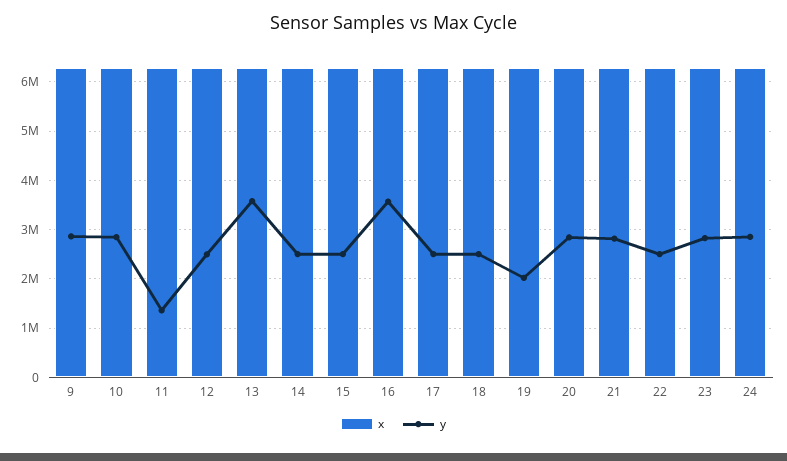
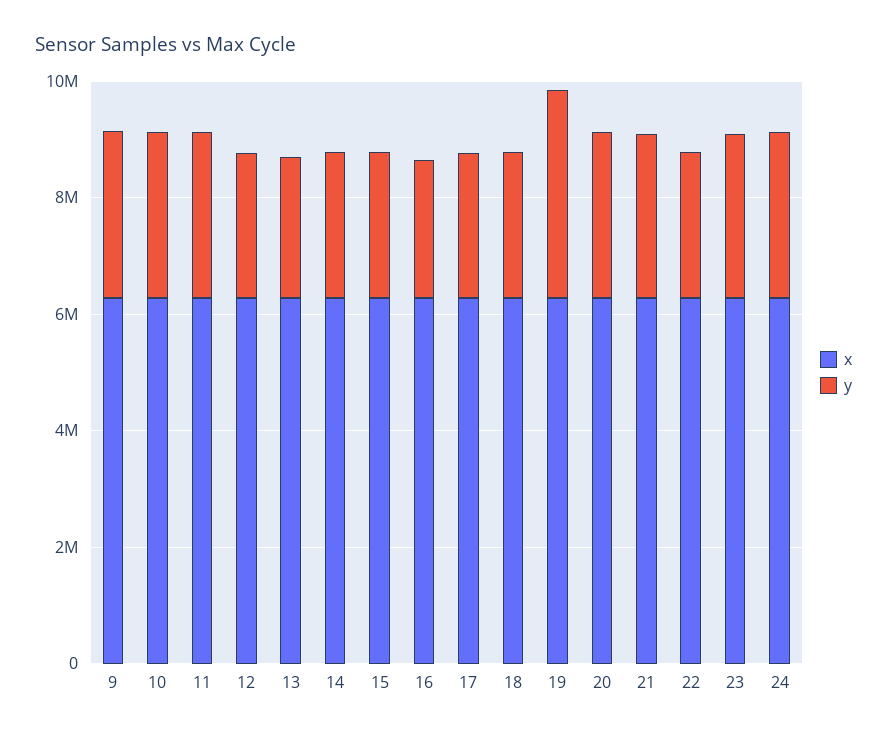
  {
    "x": {
      "9": 6200000,
      "10": 6200000,
      "11": 6200000,
      "12": 6200000,
      "13": 6200000,
      "14": 6200000,
      "15": 6200000,
      "16": 6200000,
      "17": 6200000,
      "18": 6200000,
      "19": 6200000,
      "20": 6200000,
      "21": 6200000,
      "22": 6200000,
      "23": 6200000,
      "24": 6200000
    },
    "y": {
      "9": 2800000,
      "10": 2800000,
-     "11": 1400000,
+     "11": 3000000,
      "12": 2400000,
-     "13": 3600000,
+     "13": 2500000,
      "14": 2600000,
      "15": 2600000,
-     "16": 3600000,
+     "16": 2500000,
      "17": 2600000,
      "18": 2600000,
-     "19": 2000000,
+     "19": 3500000,
      "20": 2800000,
      "21": 2800000,
      "22": 2600000,
      "23": 2800000,
      "24": 2800000
    }
  }

